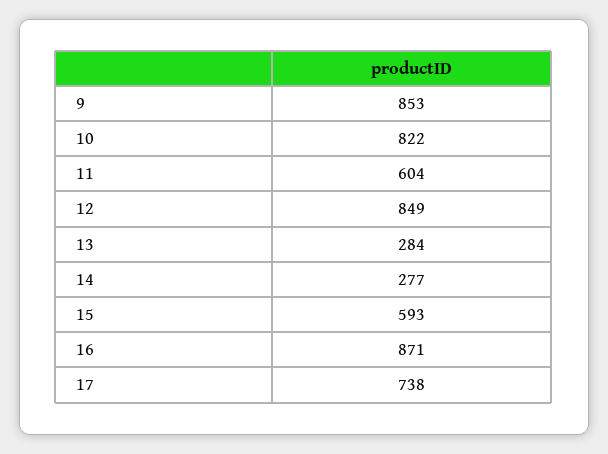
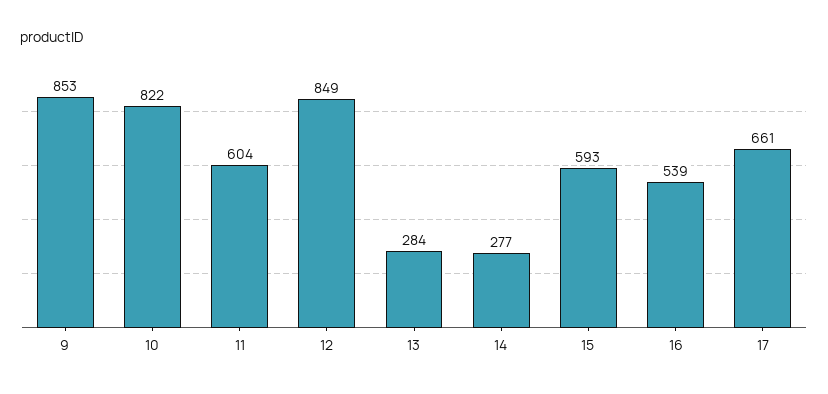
  {
    "9": 853,
    "10": 822,
    "11": 604,
    "12": 849,
    "13": 284,
    "14": 277,
    "15": 593,
-   "16": 871,
+   "16": 539,
-   "17": 738
+   "17": 661
  }

